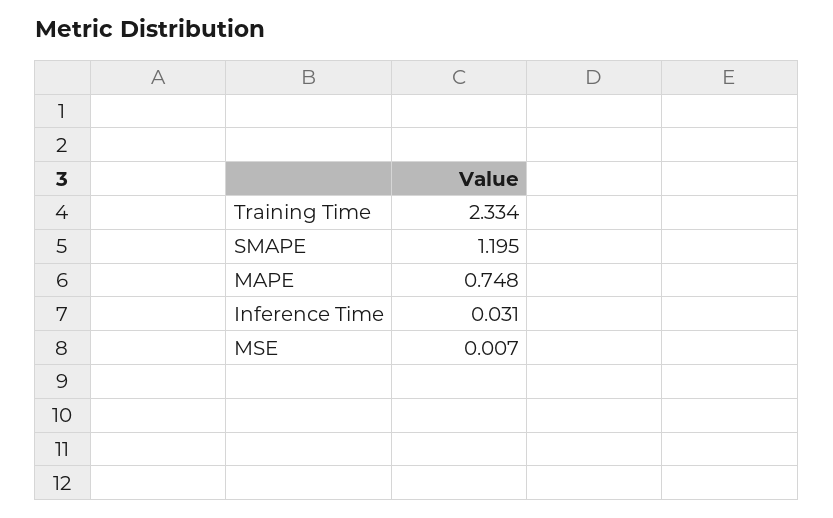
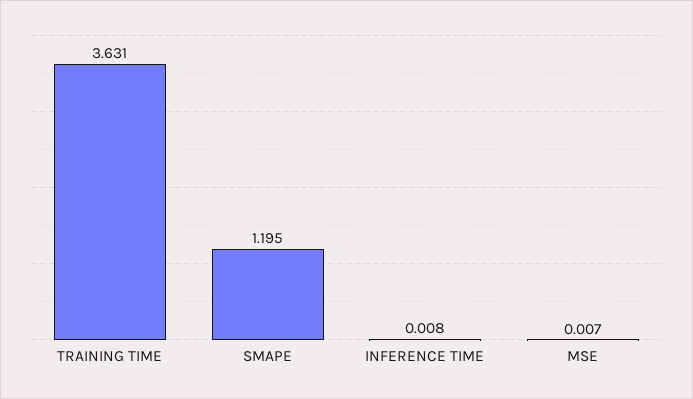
  {
-   "Training Time": 2.334,
+   "Training Time": 3.631,
    "SMAPE": 1.195,
-   "MAPE": 0.748,
-   "Inference Time": 0.031,
+   "Inference Time": 0.008,
    "MSE": 0.007
  }

